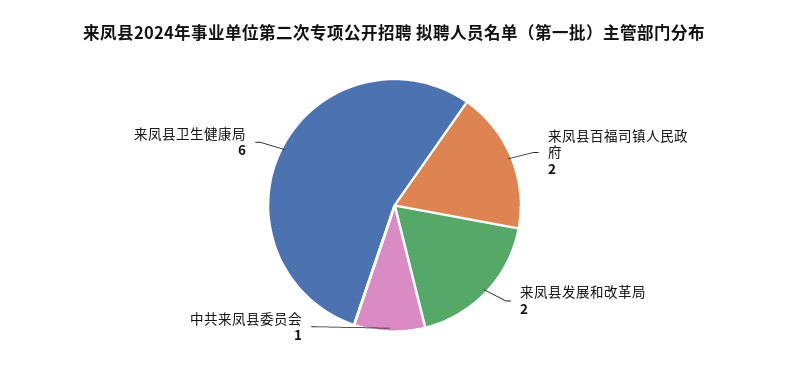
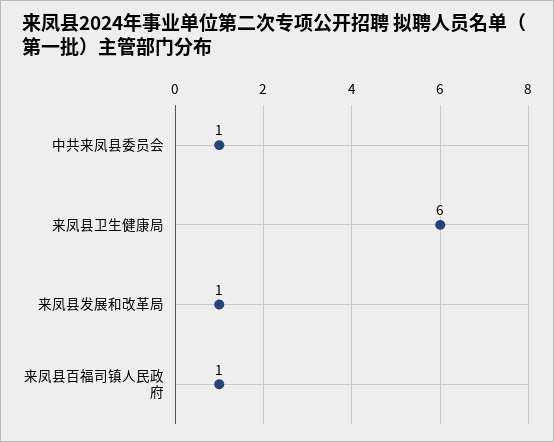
  {
-   "来凤县百福司镇人民政府": 2,
+   "来凤县百福司镇人民政府": 1,
-   "来凤县发展和改革局": 2,
+   "来凤县发展和改革局": 1,
    "中共来凤县委员会": 1,
    "来凤县卫生健康局": 6
  }

